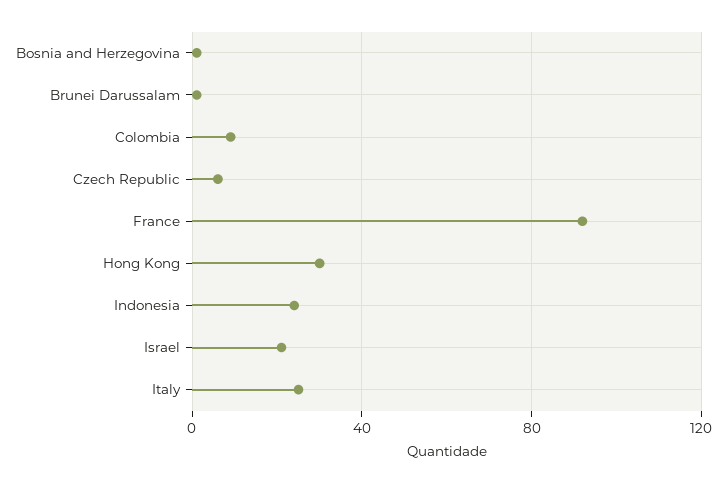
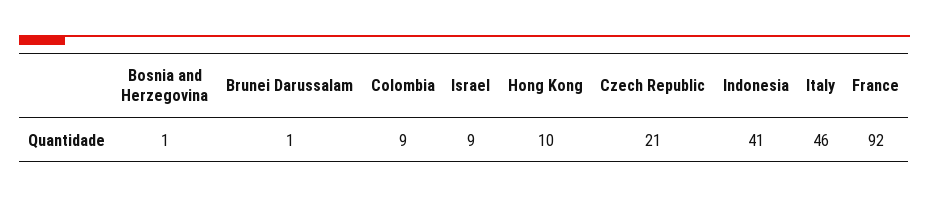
  {
    "Bosnia and Herzegovina": 1,
    "Brunei Darussalam": 1,
    "Colombia": 9,
-   "Czech Republic": 5,
+   "Czech Republic": 21,
    "France": 92,
-   "Hong Kong": 30,
+   "Hong Kong": 10,
-   "Indonesia": 25,
+   "Indonesia": 41,
-   "Israel": 20,
+   "Israel": 9,
-   "Italy": 25
+   "Italy": 46
  }

